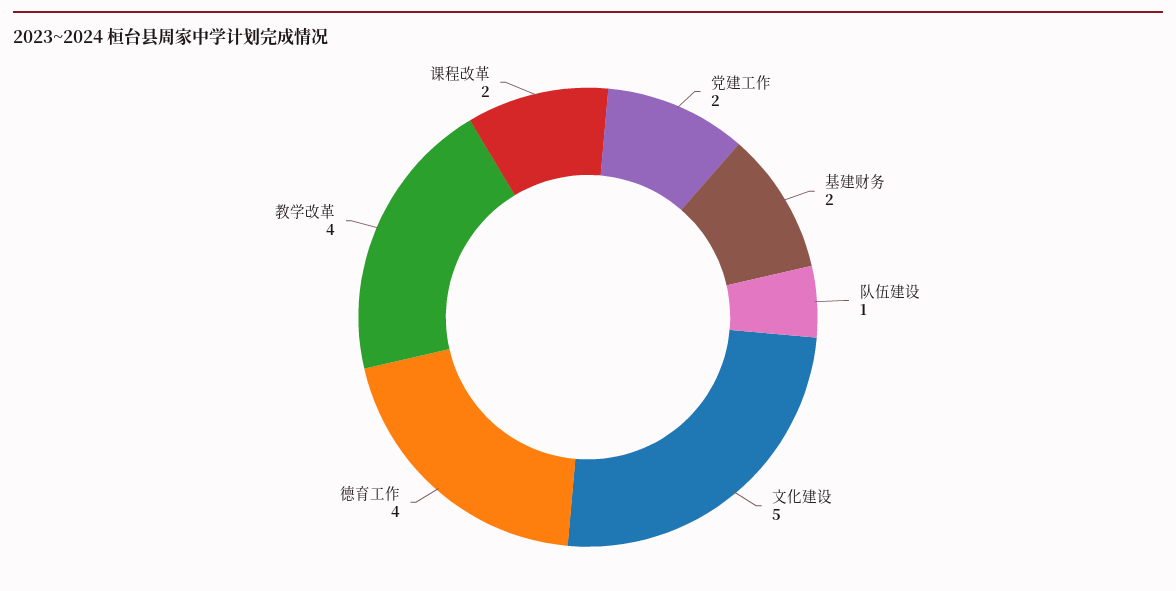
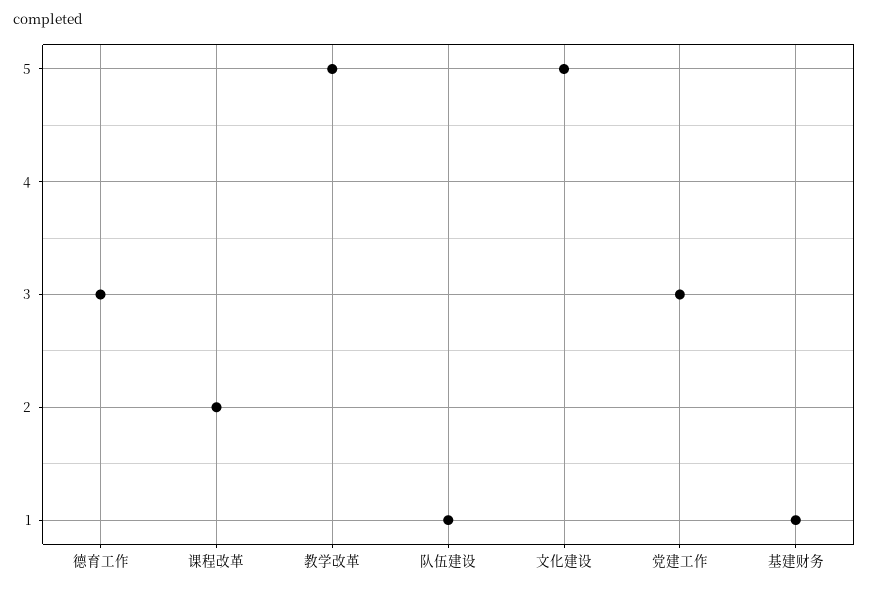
  {
-   "党建工作": 2,
+   "党建工作": 3,
-   "基建财务": 2,
+   "基建财务": 1,
    "队伍建设": 1,
    "文化建设": 5,
-   "德育工作": 4,
+   "德育工作": 3,
-   "教学改革": 4,
+   "教学改革": 5,
    "课程改革": 2
  }

